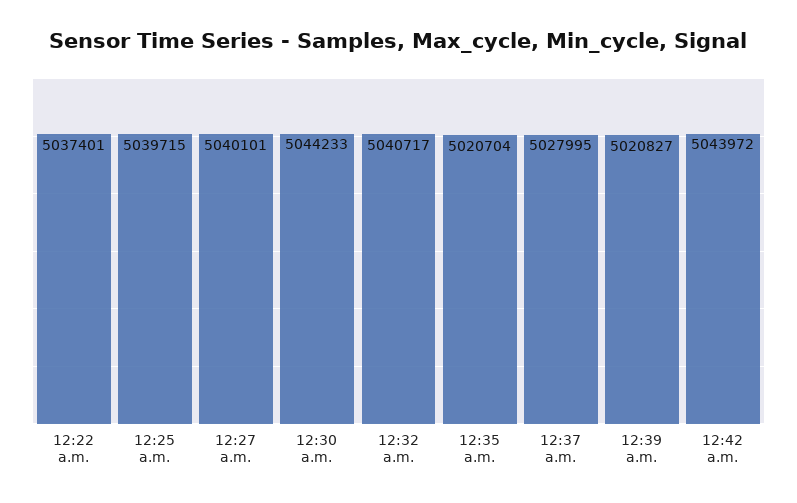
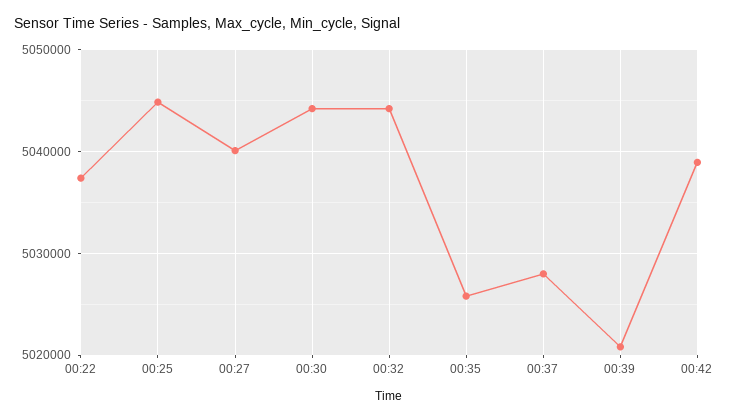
  {
    "12:22 a.m.": 5037401,
-   "12:25 a.m.": 5039715,
+   "12:25 a.m.": 5045000,
    "12:27 a.m.": 5040101,
    "12:30 a.m.": 5044233,
-   "12:32 a.m.": 5040717,
+   "12:32 a.m.": 5044000,
-   "12:35 a.m.": 5020704,
+   "12:35 a.m.": 5026000,
    "12:37 a.m.": 5027995,
    "12:39 a.m.": 5020827,
-   "12:42 a.m.": 5043972
+   "12:42 a.m.": 5039000
  }

